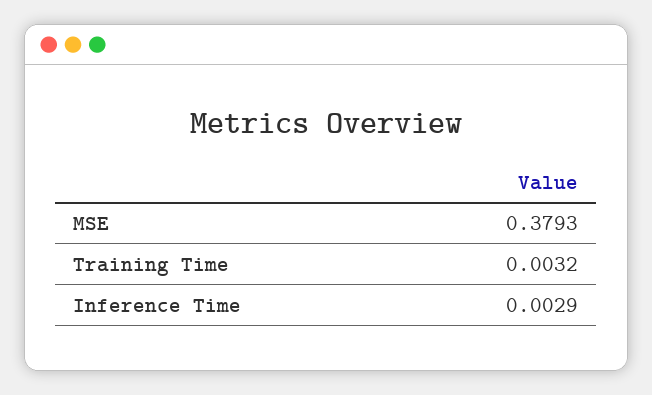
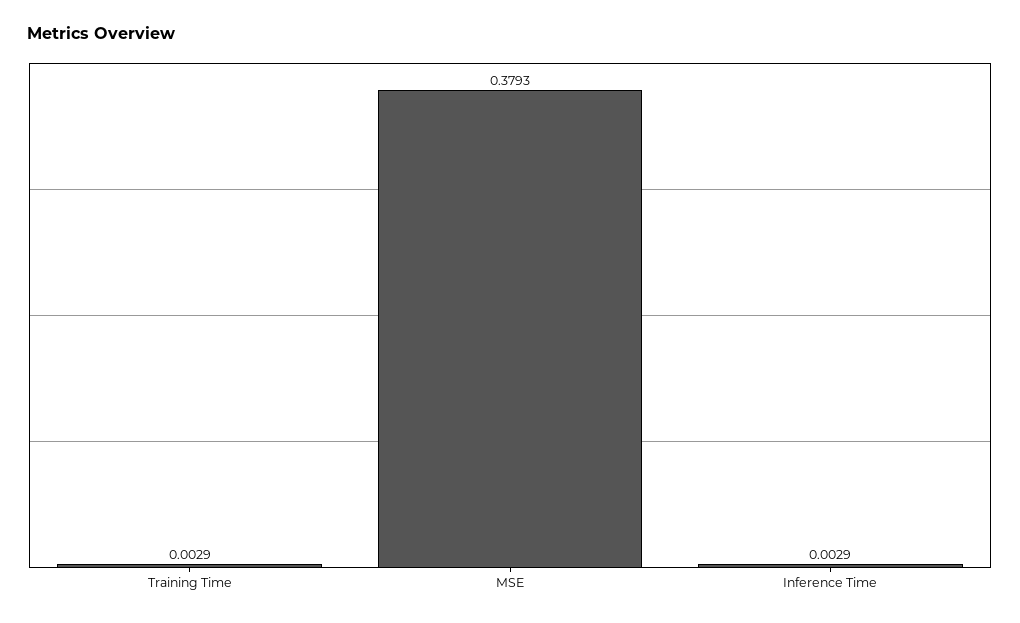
  {
    "MSE": 0.3793,
-   "Training Time": 0.0032,
+   "Training Time": 0.0029,
    "Inference Time": 0.0029
  }

